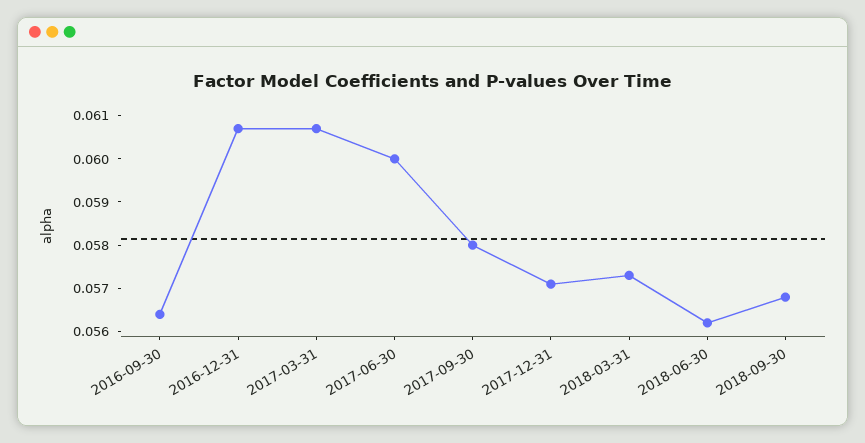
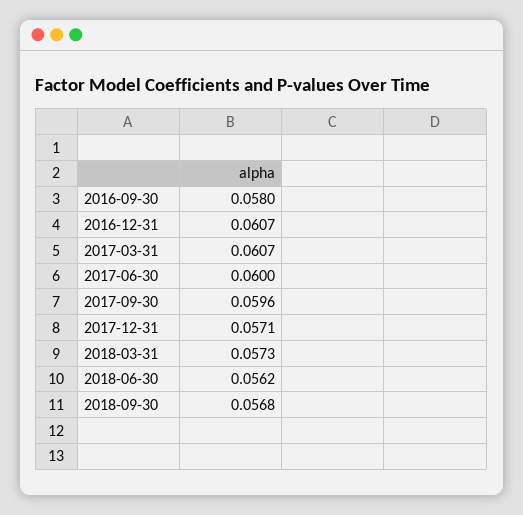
  {
-   "2016-09-30": 0.0565,
+   "2016-09-30": 0.058,
    "2016-12-31": 0.0607,
    "2017-03-31": 0.0607,
    "2017-06-30": 0.06,
-   "2017-09-30": 0.058,
+   "2017-09-30": 0.0596,
    "2017-12-31": 0.0571,
    "2018-03-31": 0.0573,
    "2018-06-30": 0.0562,
    "2018-09-30": 0.0568
  }

